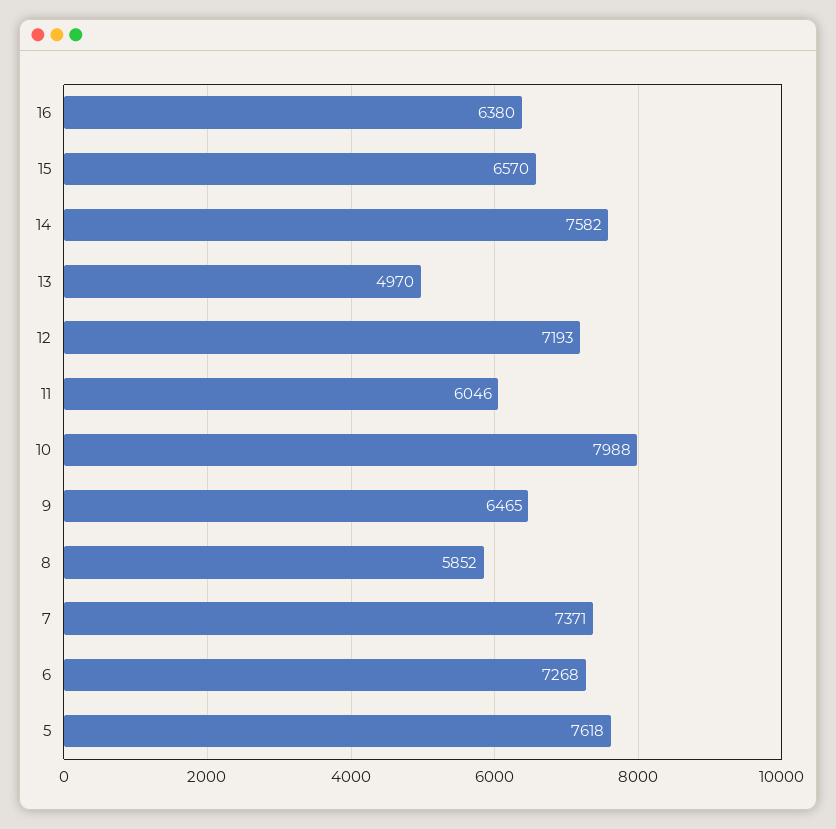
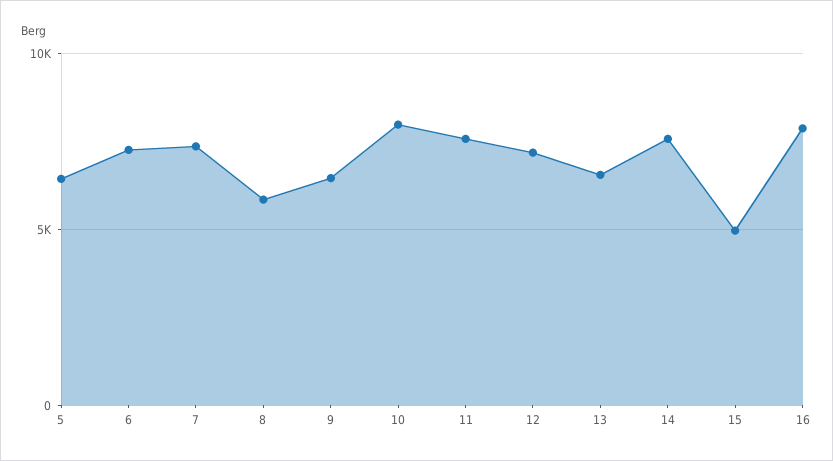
  {
-   "16": 6380,
+   "16": 8000,
-   "15": 6570,
+   "15": 5000,
    "14": 7582,
-   "13": 4970,
+   "13": 6500,
    "12": 7193,
-   "11": 6046,
+   "11": 7500,
    "10": 7988,
    "9": 6465,
    "8": 5852,
    "7": 7371,
    "6": 7268,
-   "5": 7618
+   "5": 6500
  }

